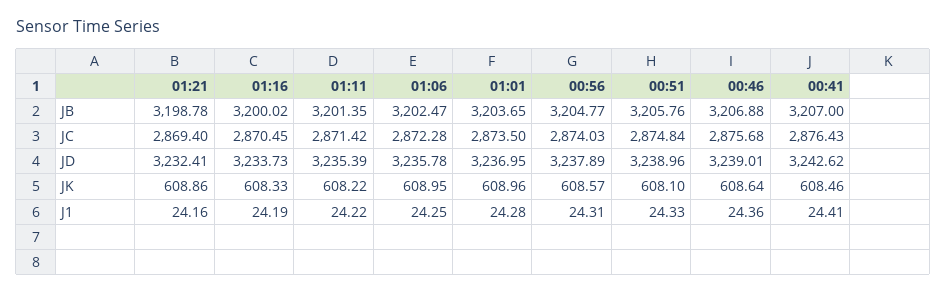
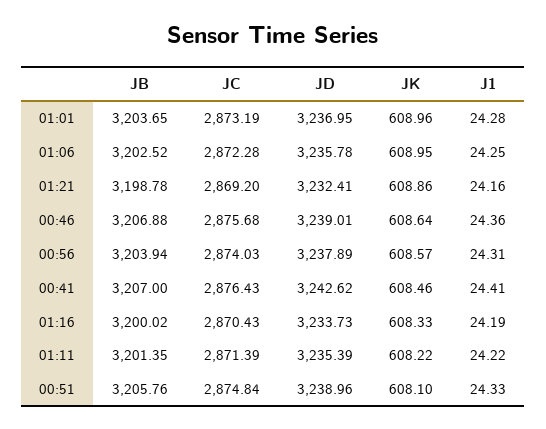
  {
    "01:21": {
      "JB": 3198.78,
-     "JC": 2869.4,
+     "JC": 2869.2,
      "JD": 3232.41,
      "JK": 608.86,
      "J1": 24.16
    },
    "01:16": {
      "JB": 3200.02,
-     "JC": 2870.45,
+     "JC": 2870.43,
      "JD": 3233.73,
      "JK": 608.33,
      "J1": 24.19
    },
    "01:11": {
      "JB": 3201.35,
-     "JC": 2871.42,
+     "JC": 2871.39,
      "JD": 3235.39,
      "JK": 608.22,
      "J1": 24.22
    },
    "01:06": {
-     "JB": 3202.47,
+     "JB": 3202.52,
      "JC": 2872.28,
      "JD": 3235.78,
      "JK": 608.95,
      "J1": 24.25
    },
    "01:01": {
      "JB": 3203.65,
-     "JC": 2873.5,
+     "JC": 2873.19,
      "JD": 3236.95,
      "JK": 608.96,
      "J1": 24.28
    },
    "00:56": {
-     "JB": 3204.77,
+     "JB": 3203.94,
      "JC": 2874.03,
      "JD": 3237.89,
      "JK": 608.57,
      "J1": 24.31
    },
    "00:51": {
      "JB": 3205.76,
      "JC": 2874.84,
      "JD": 3238.96,
      "JK": 608.1,
      "J1": 24.33
    },
    "00:46": {
      "JB": 3206.88,
      "JC": 2875.68,
      "JD": 3239.01,
      "JK": 608.64,
      "J1": 24.36
    },
    "00:41": {
      "JB": 3207,
      "JC": 2876.43,
      "JD": 3242.62,
      "JK": 608.46,
      "J1": 24.41
    }
  }

